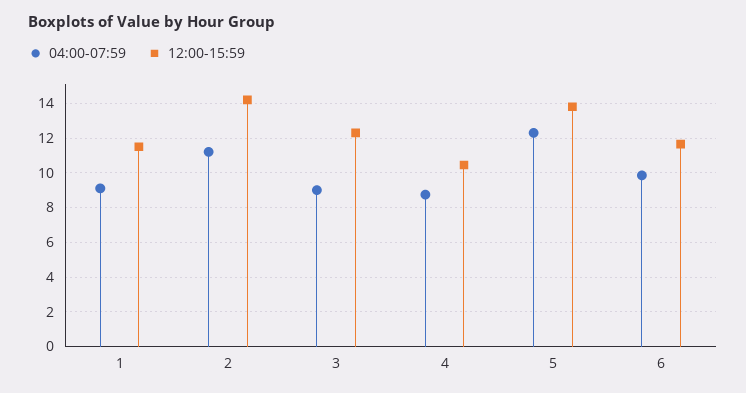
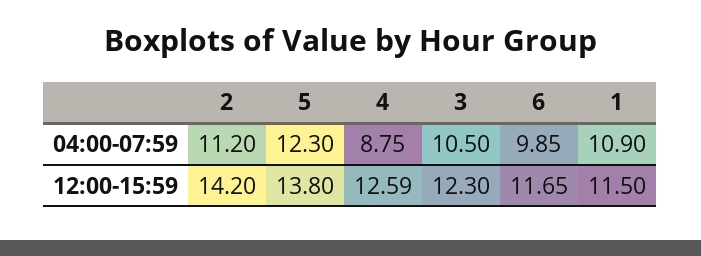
  {
    "04:00-07:59": {
-     "1": 9,
+     "1": 10.9,
      "2": 11.2,
-     "3": 9,
+     "3": 10.5,
      "4": 8.75,
      "5": 12.3,
      "6": 9.85
    },
    "12:00-15:59": {
      "1": 11.5,
      "2": 14.2,
      "3": 12.3,
-     "4": 10.5,
+     "4": 12.59,
      "5": 13.8,
      "6": 11.65
    }
  }

